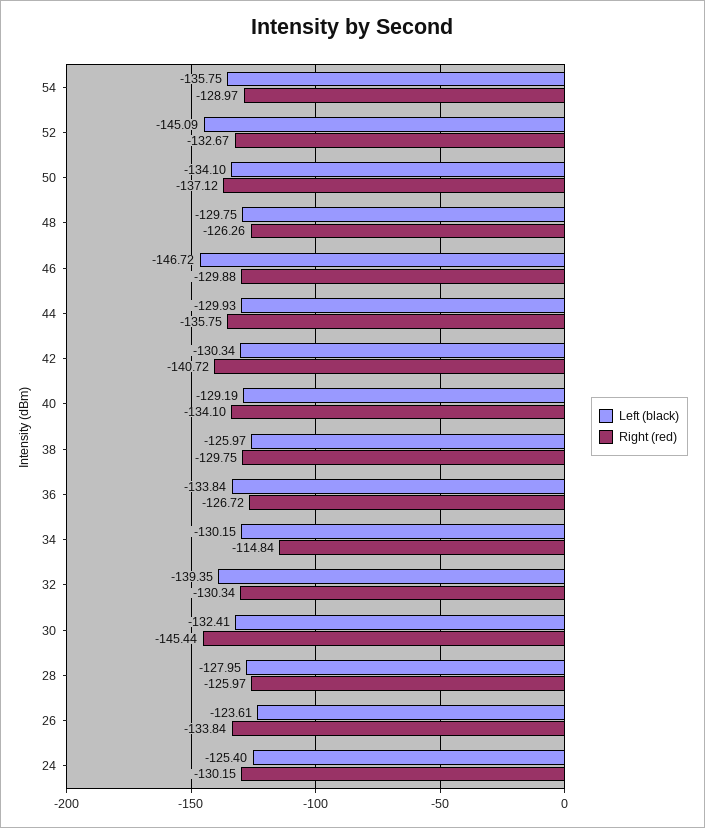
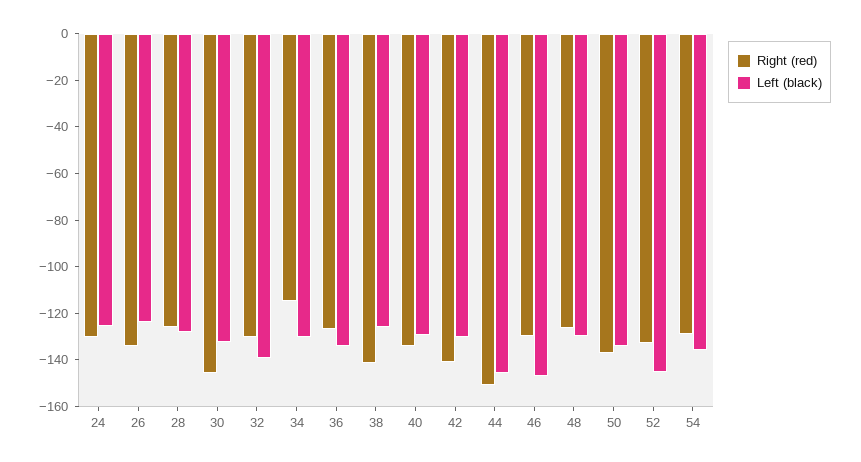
  {
    "Left (black)": {
      "54": -135.75,
      "52": -145.09,
      "50": -134.1,
      "48": -129.75,
      "46": -146.72,
-     "44": -129.93,
+     "44": -145,
      "42": -130.34,
      "40": -129.19,
      "38": -125.97,
      "36": -133.84,
      "34": -130.15,
      "32": -139.35,
      "30": -132.41,
      "28": -127.95,
      "26": -123.61,
      "24": -125.4
    },
    "Right (red)": {
      "54": -128.97,
      "52": -132.67,
      "50": -137.12,
      "48": -126.26,
      "46": -129.88,
-     "44": -135.75,
+     "44": -150,
      "42": -140.72,
      "40": -134.1,
-     "38": -129.75,
+     "38": -140,
      "36": -126.72,
      "34": -114.84,
      "32": -130.34,
      "30": -145.44,
      "28": -125.97,
      "26": -133.84,
      "24": -130.15
    }
  }

